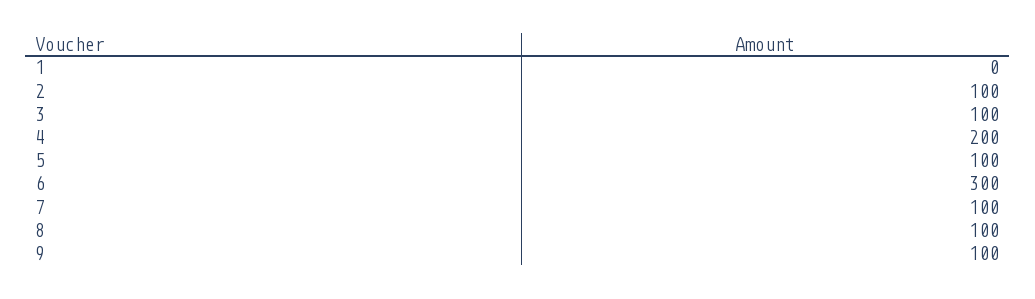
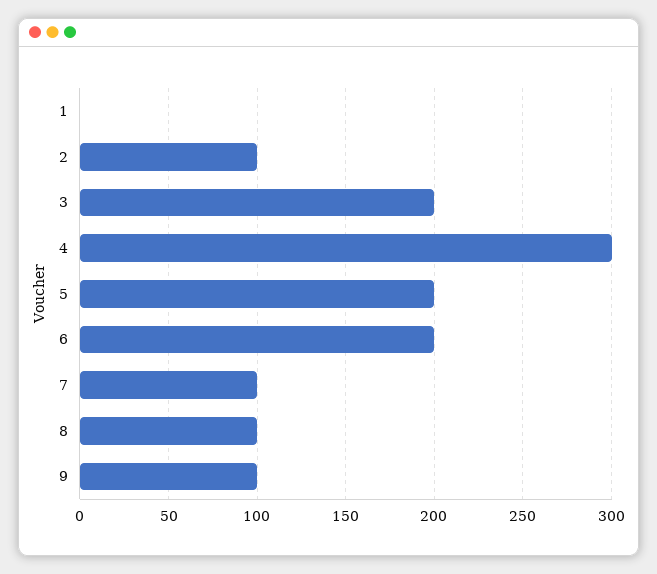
  {
    "1": 0,
    "2": 100,
-   "3": 100,
+   "3": 200,
-   "4": 200,
+   "4": 300,
-   "5": 100,
+   "5": 200,
-   "6": 300,
+   "6": 200,
    "7": 100,
    "8": 100,
    "9": 100
  }

